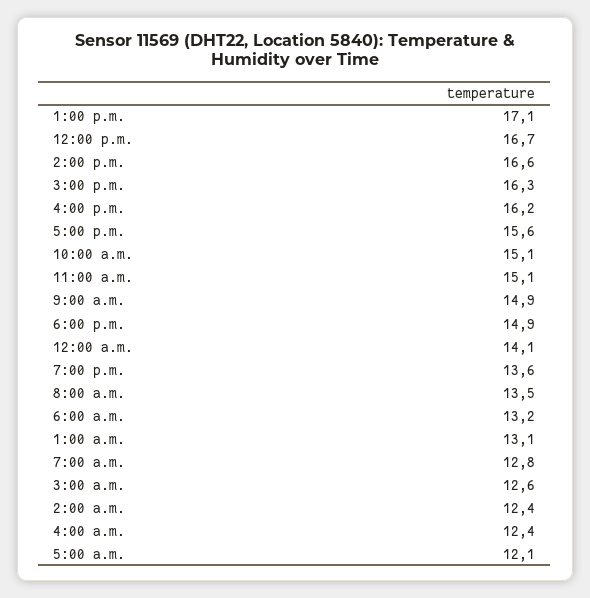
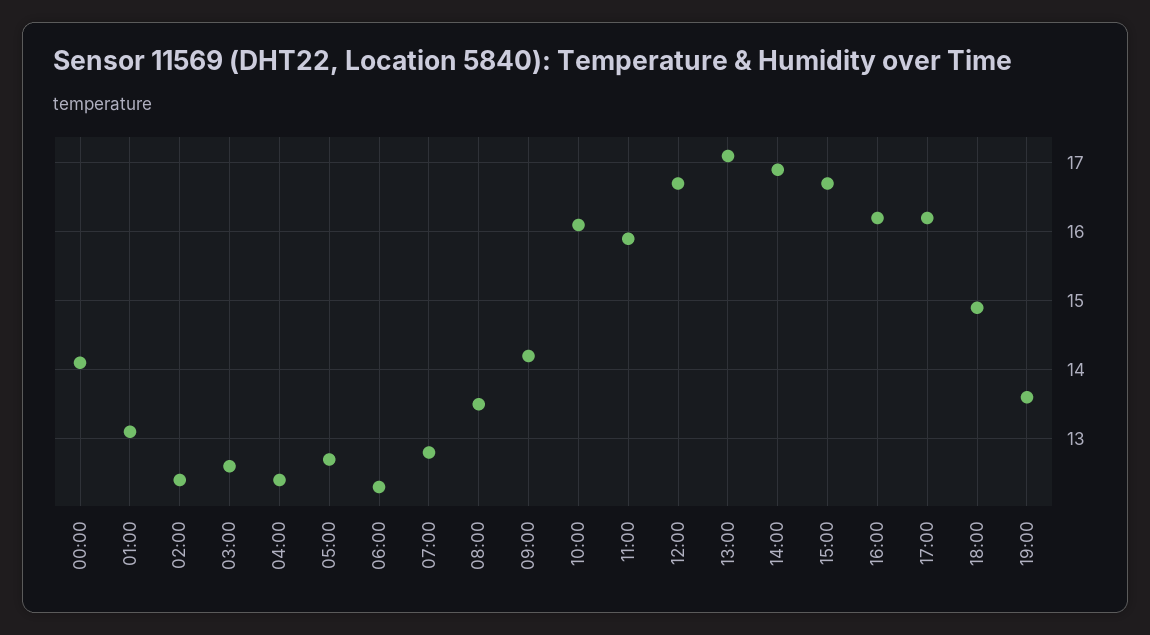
  {
    "1:00 p.m.": 17.1,
    "12:00 p.m.": 16.7,
-   "2:00 p.m.": 16.6,
+   "2:00 p.m.": 16.9,
-   "3:00 p.m.": 16.3,
+   "3:00 p.m.": 16.7,
    "4:00 p.m.": 16.2,
-   "5:00 p.m.": 15.6,
+   "5:00 p.m.": 16.2,
-   "10:00 a.m.": 15.1,
+   "10:00 a.m.": 16.1,
-   "11:00 a.m.": 15.1,
+   "11:00 a.m.": 15.9,
-   "9:00 a.m.": 14.9,
+   "9:00 a.m.": 14.2,
    "6:00 p.m.": 14.9,
    "12:00 a.m.": 14.1,
    "7:00 p.m.": 13.6,
    "8:00 a.m.": 13.5,
-   "6:00 a.m.": 13.2,
+   "6:00 a.m.": 12.3,
    "1:00 a.m.": 13.1,
    "7:00 a.m.": 12.8,
    "3:00 a.m.": 12.6,
    "2:00 a.m.": 12.4,
    "4:00 a.m.": 12.4,
-   "5:00 a.m.": 12.1
+   "5:00 a.m.": 12.7
  }

